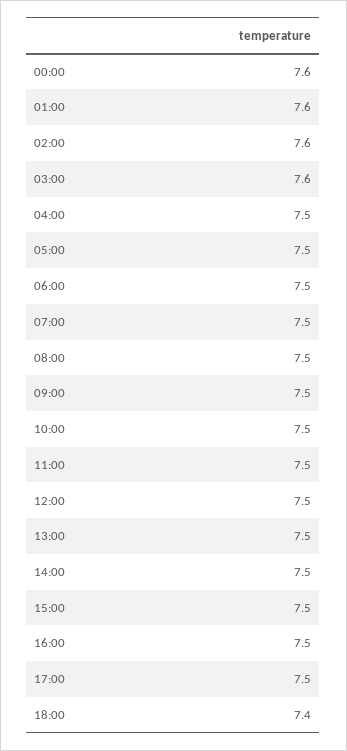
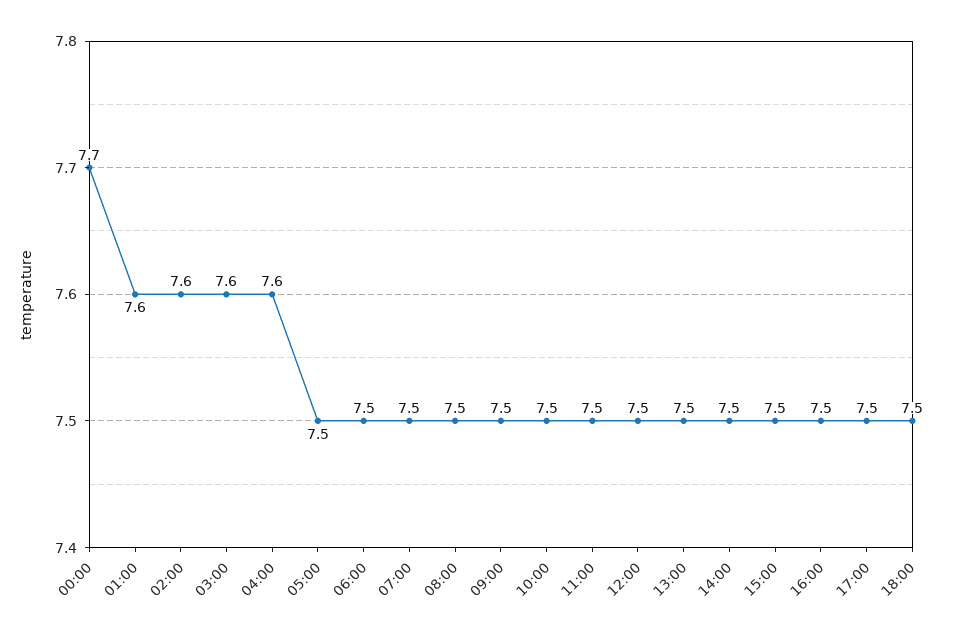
  {
-   "00:00": 7.6,
+   "00:00": 7.7,
    "01:00": 7.6,
    "02:00": 7.6,
    "03:00": 7.6,
-   "04:00": 7.5,
+   "04:00": 7.6,
    "05:00": 7.5,
    "06:00": 7.5,
    "07:00": 7.5,
    "08:00": 7.5,
    "09:00": 7.5,
    "10:00": 7.5,
    "11:00": 7.5,
    "12:00": 7.5,
    "13:00": 7.5,
    "14:00": 7.5,
    "15:00": 7.5,
    "16:00": 7.5,
    "17:00": 7.5,
-   "18:00": 7.4
+   "18:00": 7.5
  }

